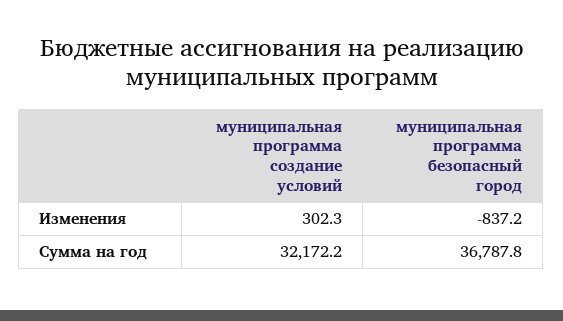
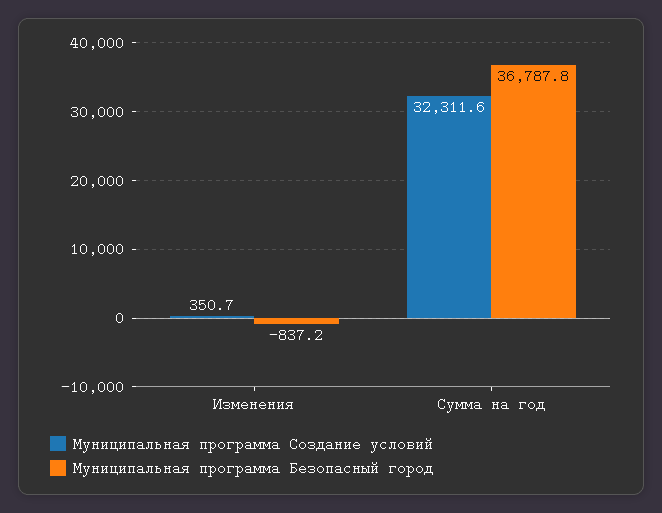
  {
    "муниципальная программа создание условий": {
-     "Изменения": 302.3,
+     "Изменения": 350.7,
-     "Сумма на год": 32172.2
+     "Сумма на год": 32311.6
    },
    "муниципальная программа безопасный город": {
      "Изменения": -837.2,
      "Сумма на год": 36787.8
    }
  }

